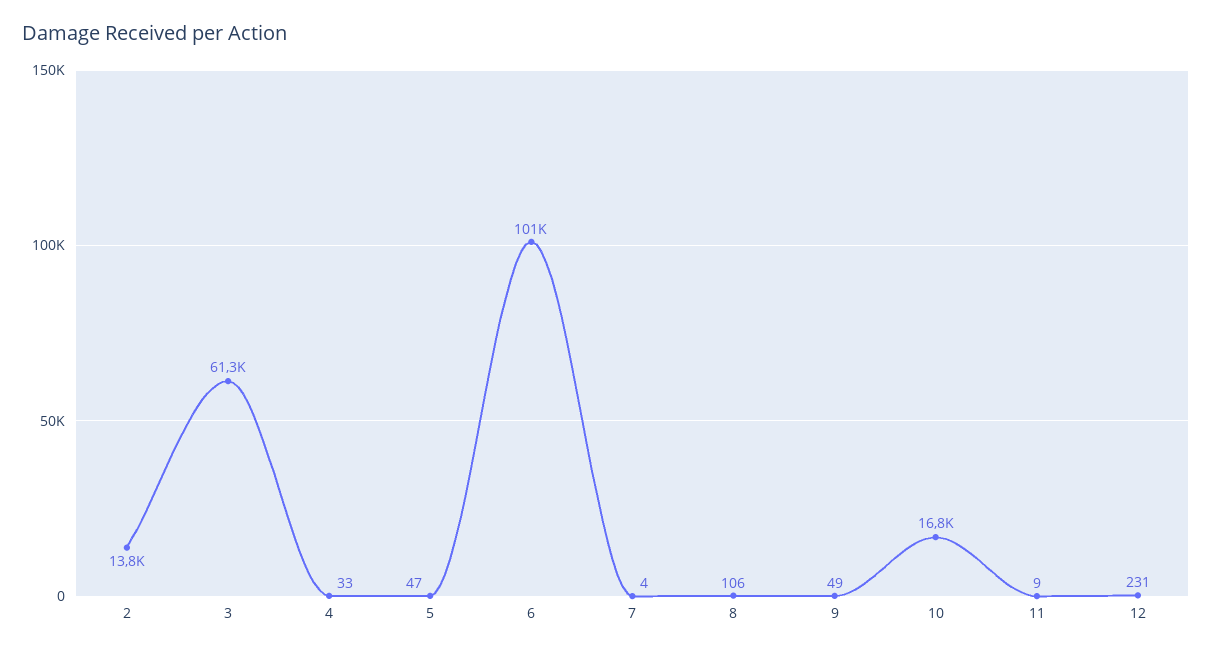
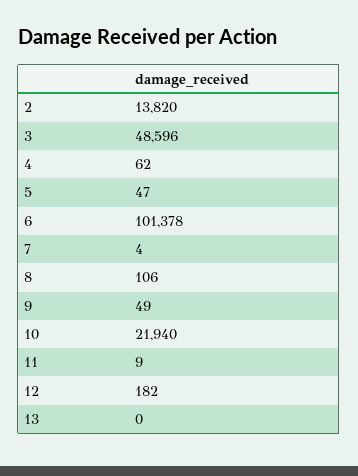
  {
    "2": 13820,
-   "3": 61300,
+   "3": 48596,
-   "4": 33,
+   "4": 62,
    "5": 47,
    "6": 101378,
    "7": 4,
    "8": 106,
    "9": 49,
-   "10": 16800,
+   "10": 21940,
    "11": 9,
-   "12": 231
+   "12": 182,
+   "13": 0
  }

